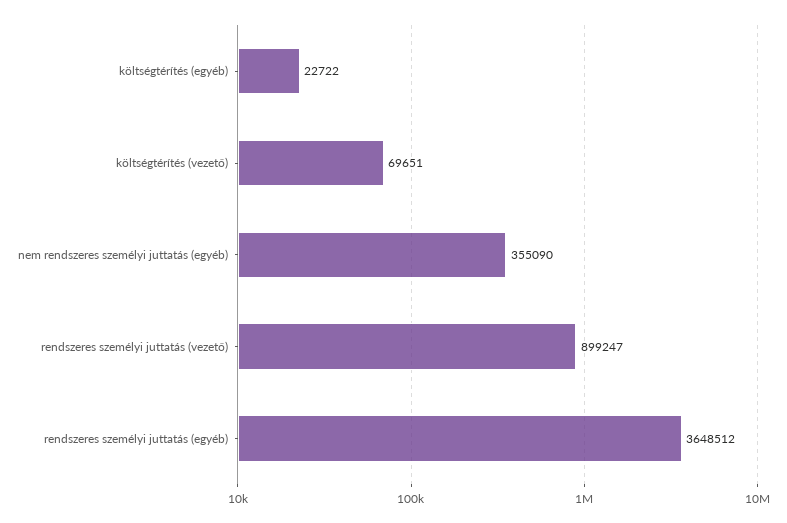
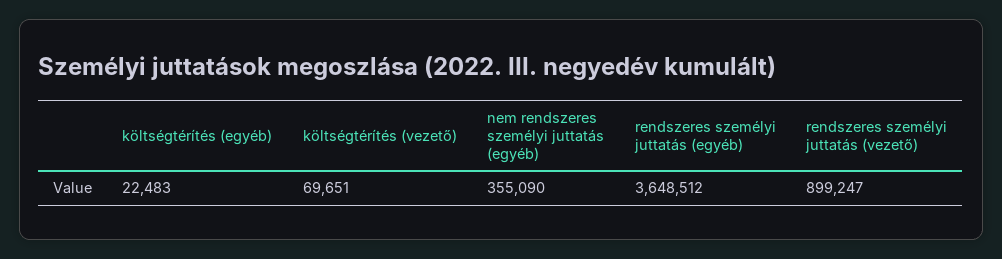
  {
-   "költségtérítés (egyéb)": 22722,
+   "költségtérítés (egyéb)": 22483,
    "költségtérítés (vezető)": 69651,
    "nem rendszeres személyi juttatás (egyéb)": 355090,
    "rendszeres személyi juttatás (vezető)": 899247,
    "rendszeres személyi juttatás (egyéb)": 3648512
  }

